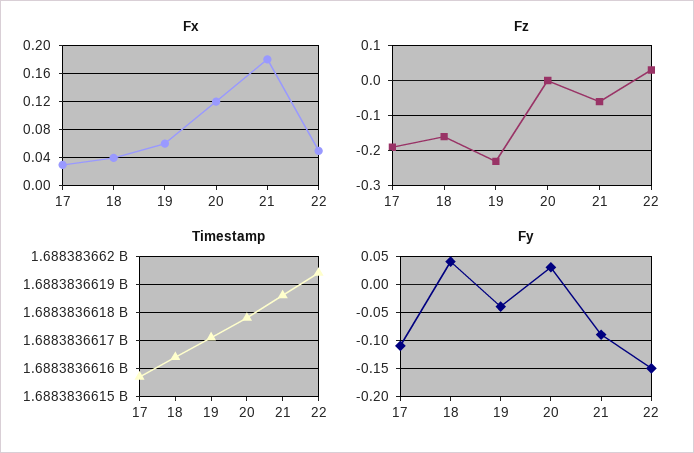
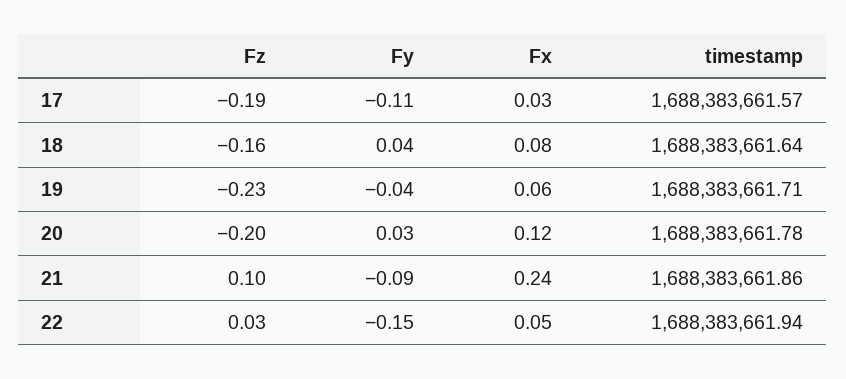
  {
    "Fx": {
      "17": 0.03,
-     "18": 0.04,
+     "18": 0.08,
      "19": 0.06,
      "20": 0.12,
-     "21": 0.18,
+     "21": 0.24,
      "22": 0.05
    },
    "Fz": {
      "17": -0.19,
      "18": -0.16,
      "19": -0.23,
-     "20": 0,
+     "20": -0.2,
-     "21": -0.05,
+     "21": 0.1,
      "22": 0.03
    },
    "Timestamp": {
      "17": 1688383661.57,
      "18": 1688383661.64,
      "19": 1688383661.71,
      "20": 1688383661.78,
      "21": 1688383661.86,
      "22": 1688383661.94
    },
    "Fy": {
      "17": -0.11,
      "18": 0.04,
      "19": -0.04,
      "20": 0.03,
      "21": -0.09,
      "22": -0.15
    }
  }

